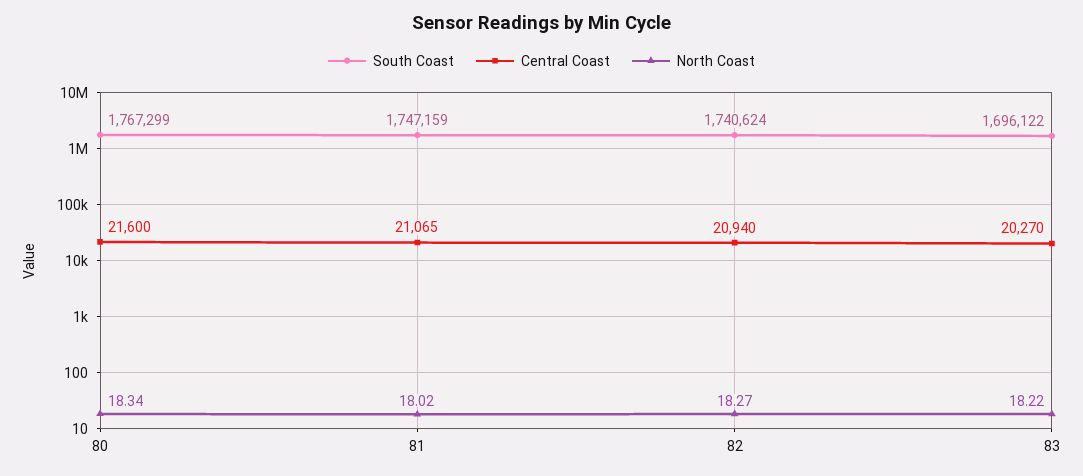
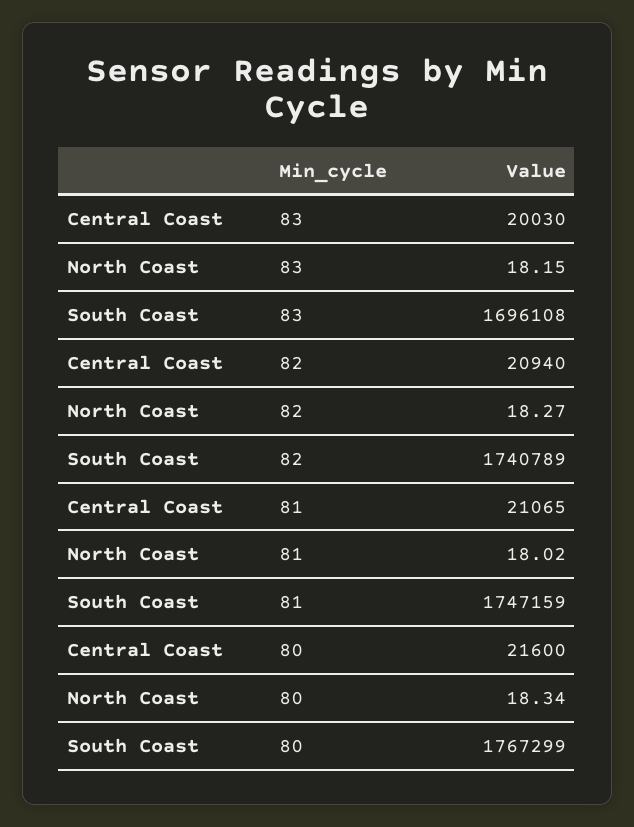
  {
    "South Coast": {
      "80": 1767299,
      "81": 1747159,
-     "82": 1740624,
+     "82": 1740789,
-     "83": 1696122
+     "83": 1696108
    },
    "Central Coast": {
      "80": 21600,
      "81": 21065,
      "82": 20940,
-     "83": 20270
+     "83": 20030
    },
    "North Coast": {
      "80": 18.34,
      "81": 18.02,
      "82": 18.27,
-     "83": 18.22
+     "83": 18.15
    }
  }

